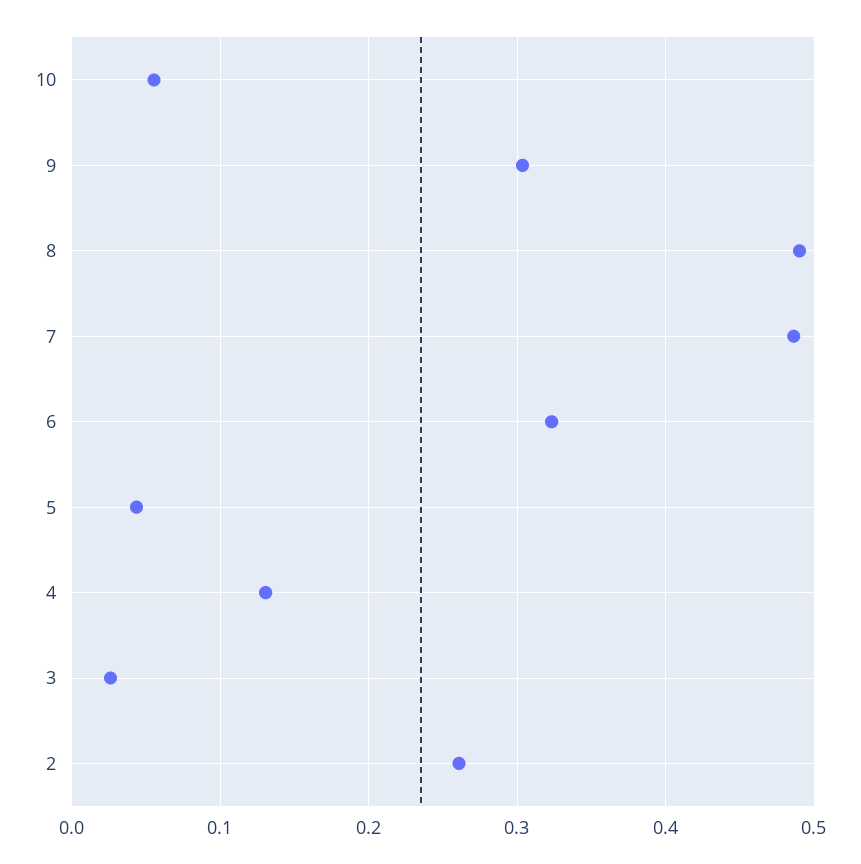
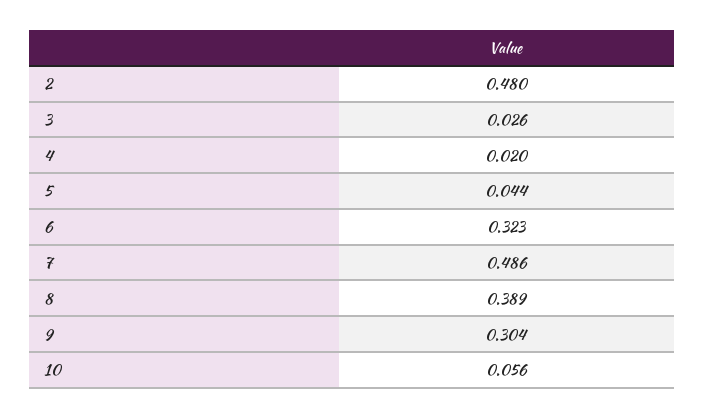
  {
    "10": 0.056,
    "9": 0.304,
-   "8": 0.49,
+   "8": 0.389,
    "7": 0.486,
    "6": 0.323,
    "5": 0.044,
-   "4": 0.13,
+   "4": 0.02,
    "3": 0.026,
-   "2": 0.26
+   "2": 0.48
  }

